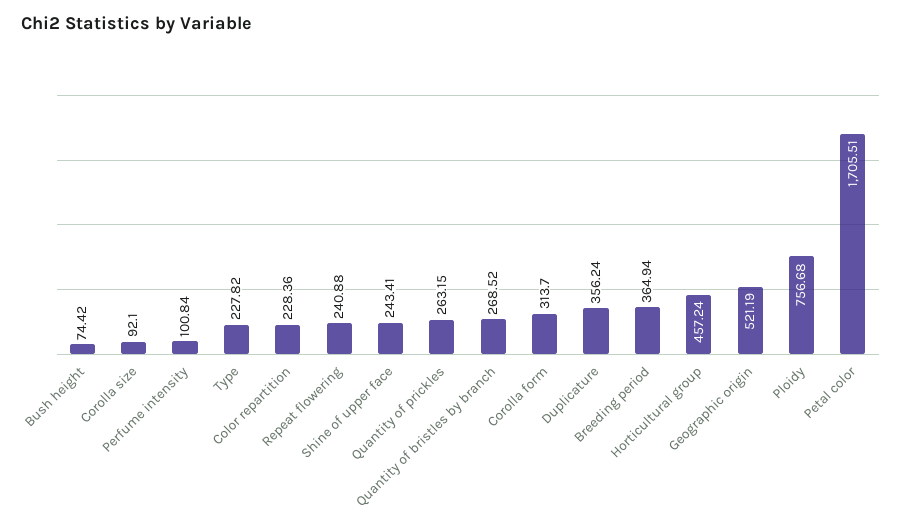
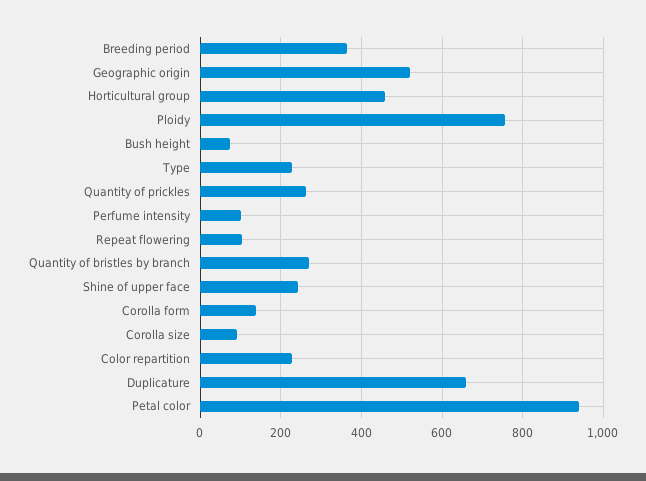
  {
    "Bush height": 74.42,
    "Corolla size": 92.1,
    "Perfume intensity": 100.84,
    "Type": 227.82,
    "Color repartition": 228.36,
-   "Repeat flowering": 240.88,
+   "Repeat flowering": 100,
    "Shine of upper face": 243.41,
    "Quantity of prickles": 263.15,
    "Quantity of bristles by branch": 268.52,
-   "Corolla form": 313.7,
+   "Corolla form": 140,
-   "Duplicature": 356.24,
+   "Duplicature": 660,
    "Breeding period": 364.94,
    "Horticultural group": 457.24,
    "Geographic origin": 521.19,
    "Ploidy": 756.68,
-   "Petal color": 1705.51
+   "Petal color": 940
  }

